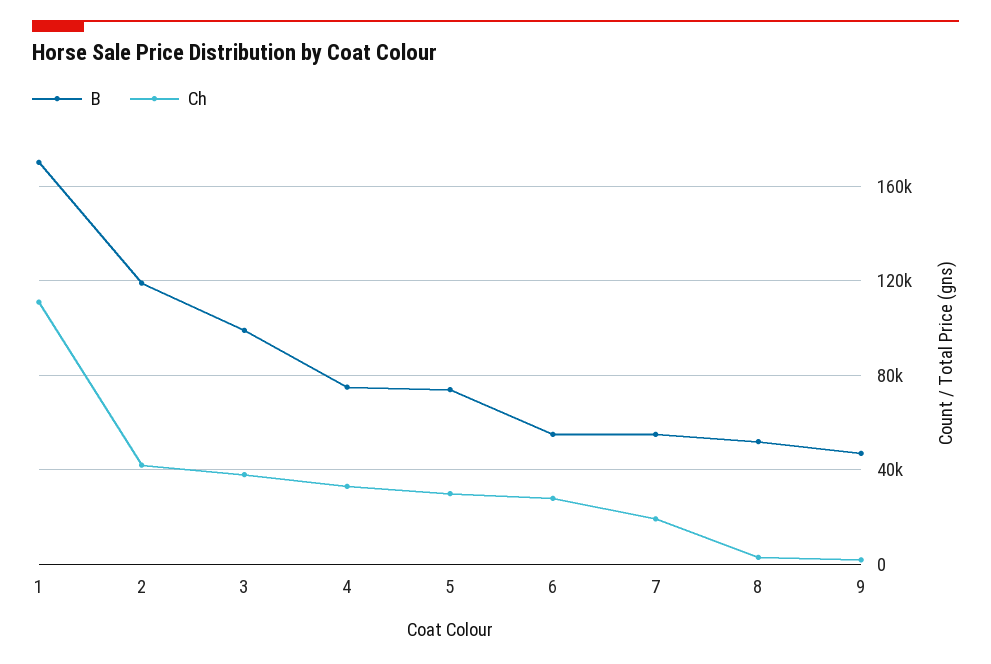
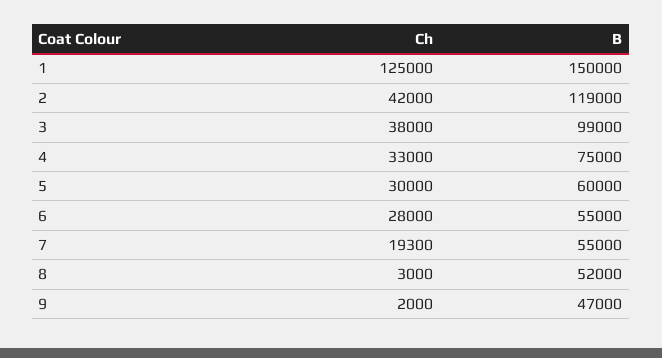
  {
    "B": {
-     "1": 170000,
+     "1": 150000,
      "2": 119000,
      "3": 99000,
      "4": 75000,
-     "5": 75000,
+     "5": 60000,
      "6": 55000,
      "7": 55000,
      "8": 52000,
      "9": 47000
    },
    "Ch": {
-     "1": 110000,
+     "1": 125000,
      "2": 42000,
      "3": 38000,
      "4": 33000,
      "5": 30000,
      "6": 28000,
      "7": 19300,
      "8": 3000,
      "9": 2000
    }
  }

